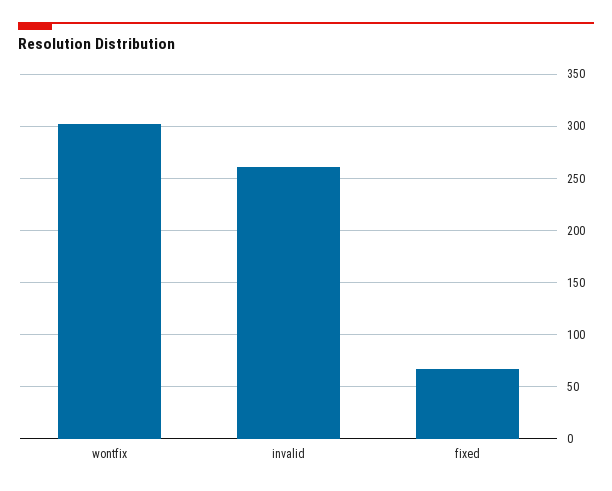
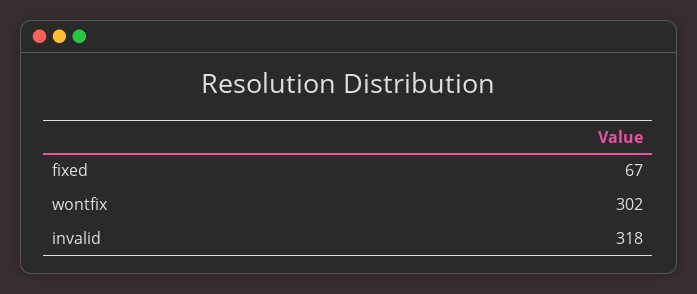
  {
    "wontfix": 302,
-   "invalid": 260,
+   "invalid": 318,
    "fixed": 67
  }

